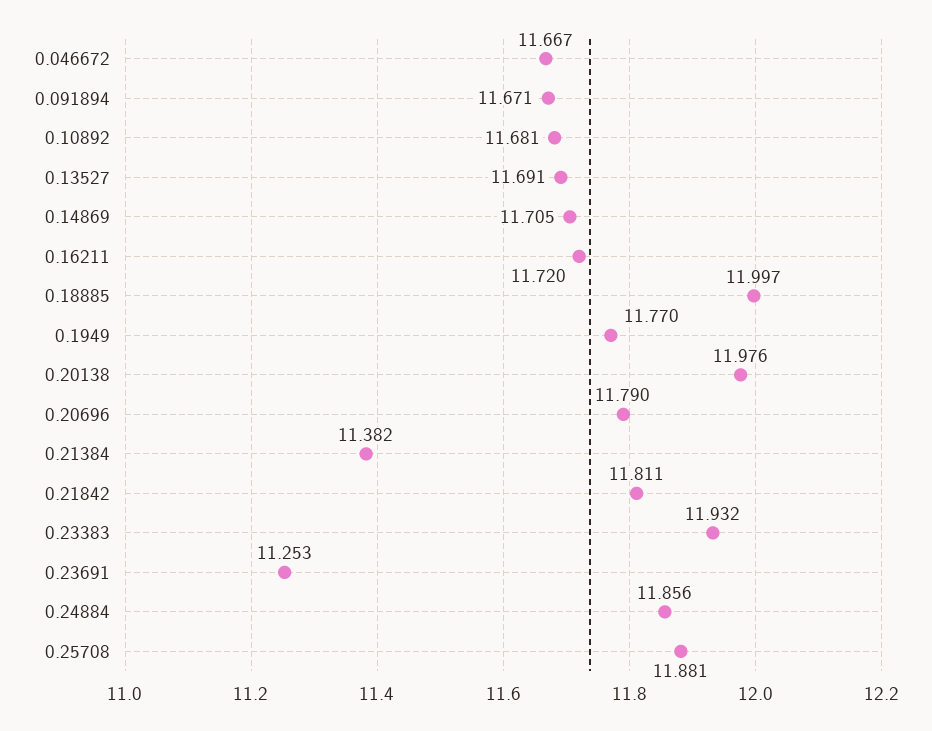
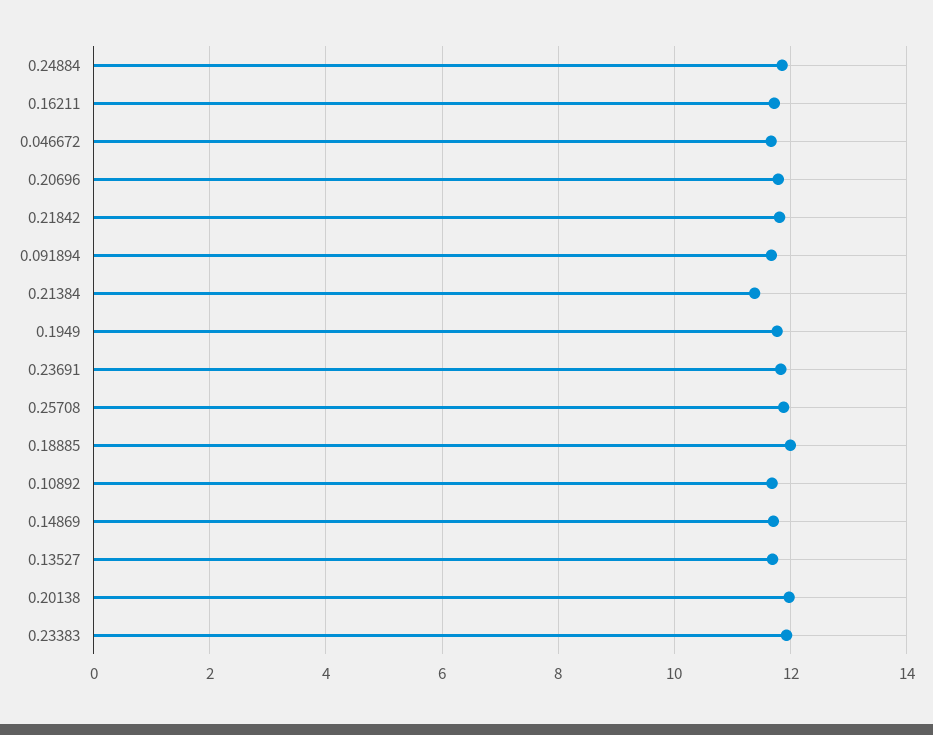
  {
    "0.046672": 11.667,
    "0.091894": 11.671,
    "0.10892": 11.681,
    "0.13527": 11.691,
    "0.14869": 11.705,
    "0.16211": 11.72,
    "0.18885": 11.997,
    "0.1949": 11.77,
    "0.20138": 11.976,
    "0.20696": 11.79,
    "0.21384": 11.382,
    "0.21842": 11.811,
    "0.23383": 11.932,
-   "0.23691": 11.253,
+   "0.23691": 11.8,
    "0.24884": 11.856,
    "0.25708": 11.881
  }

